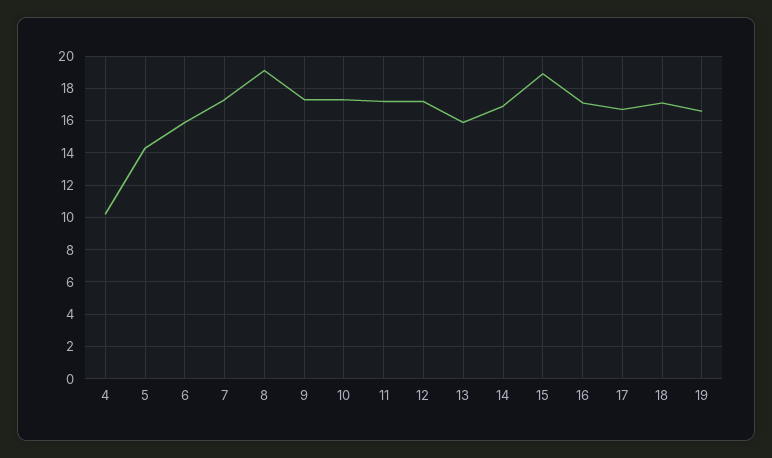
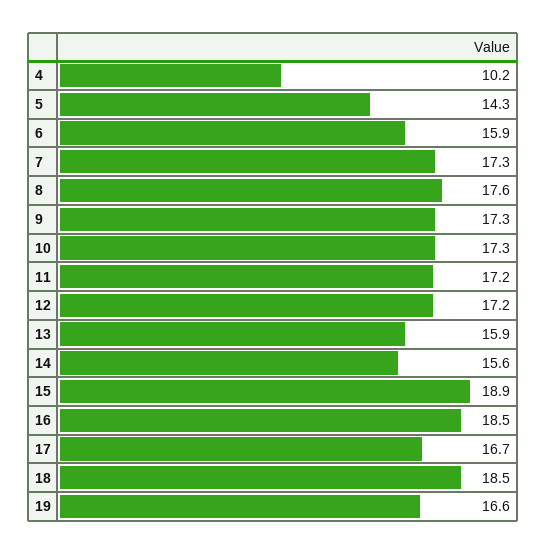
  {
    "4": 10.2,
    "5": 14.3,
    "6": 15.9,
    "7": 17.3,
-   "8": 19,
+   "8": 17.6,
    "9": 17.3,
    "10": 17.3,
    "11": 17.2,
    "12": 17.2,
    "13": 15.9,
-   "14": 17,
+   "14": 15.6,
    "15": 18.9,
-   "16": 17,
+   "16": 18.5,
    "17": 16.7,
-   "18": 17,
+   "18": 18.5,
    "19": 16.6
  }

